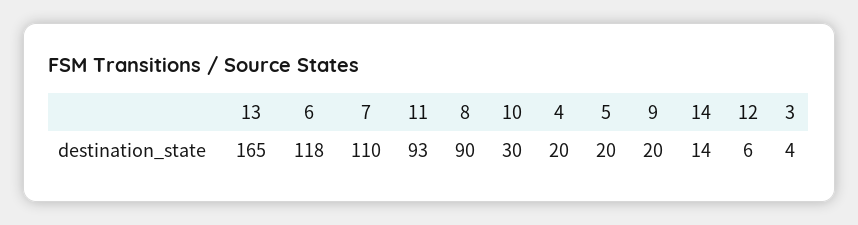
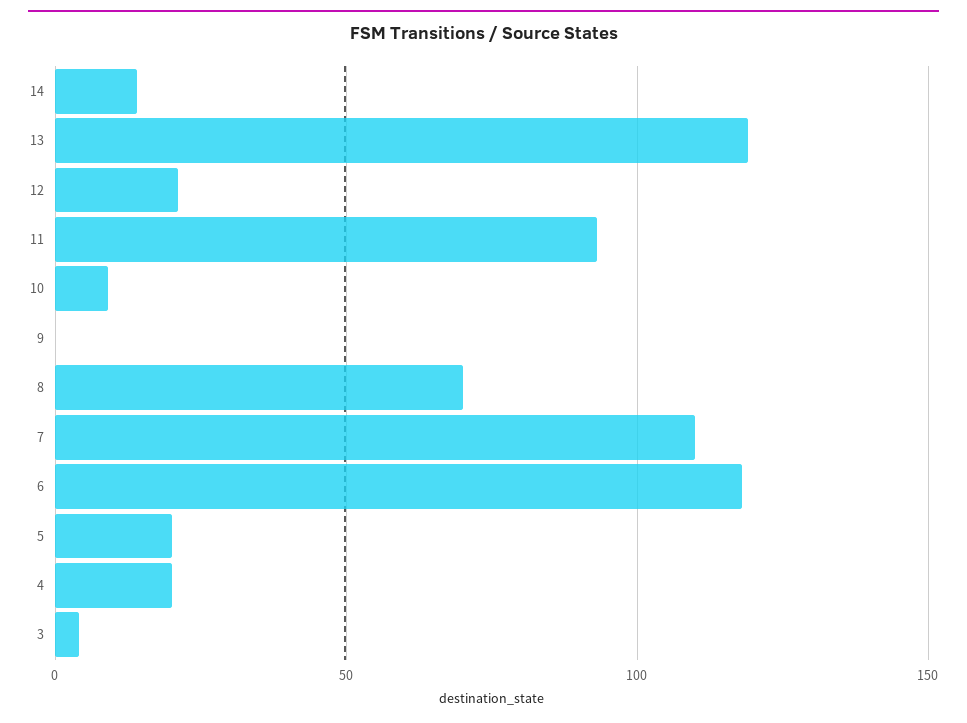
  {
-   "13": 165,
+   "13": 120,
    "6": 118,
    "7": 110,
    "11": 93,
-   "8": 90,
+   "8": 70,
-   "10": 30,
+   "10": 10,
    "4": 20,
    "5": 20,
-   "9": 20,
+   "9": 0,
    "14": 14,
-   "12": 6,
+   "12": 20,
    "3": 4
  }

